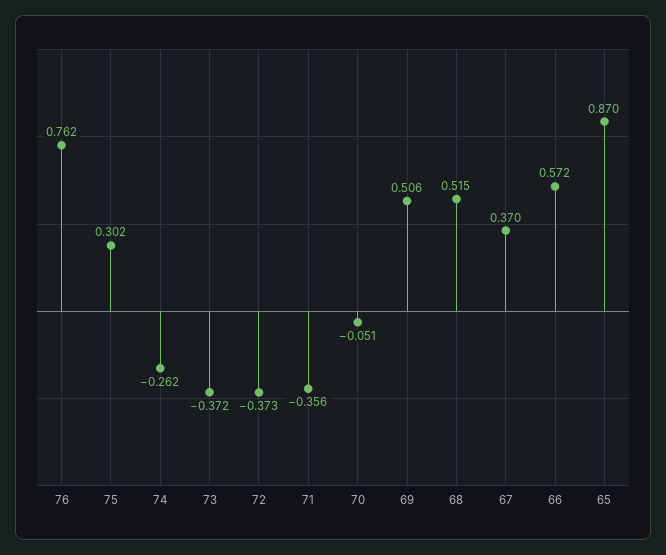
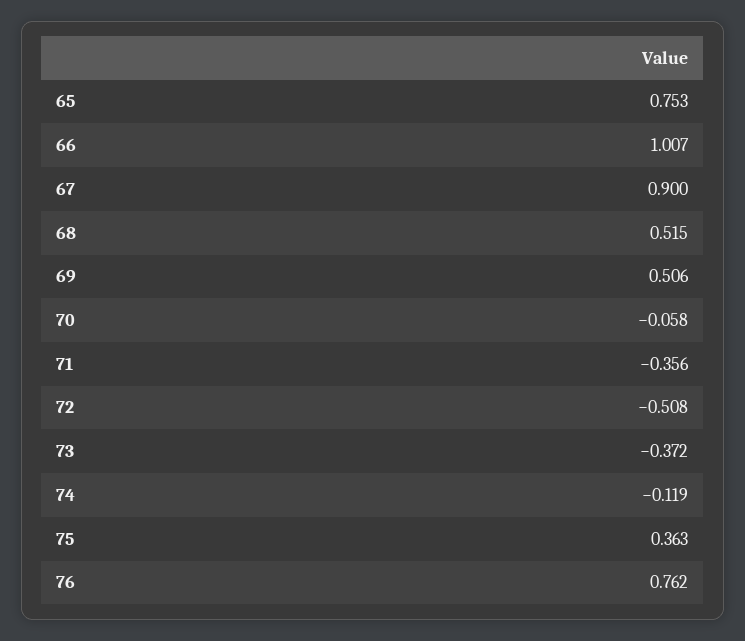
  {
    "76": 0.762,
-   "75": 0.302,
+   "75": 0.363,
-   "74": -0.262,
+   "74": -0.119,
    "73": -0.372,
-   "72": -0.373,
+   "72": -0.508,
    "71": -0.356,
-   "70": -0.051,
+   "70": -0.058,
    "69": 0.506,
    "68": 0.515,
-   "67": 0.37,
+   "67": 0.9,
-   "66": 0.572,
+   "66": 1.007,
-   "65": 0.87
+   "65": 0.753
  }

